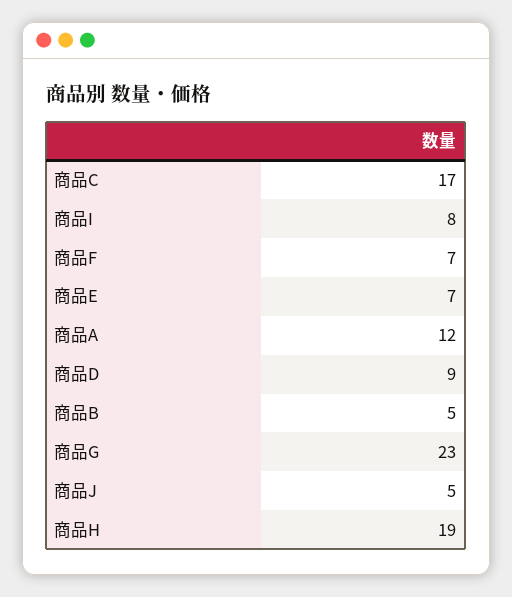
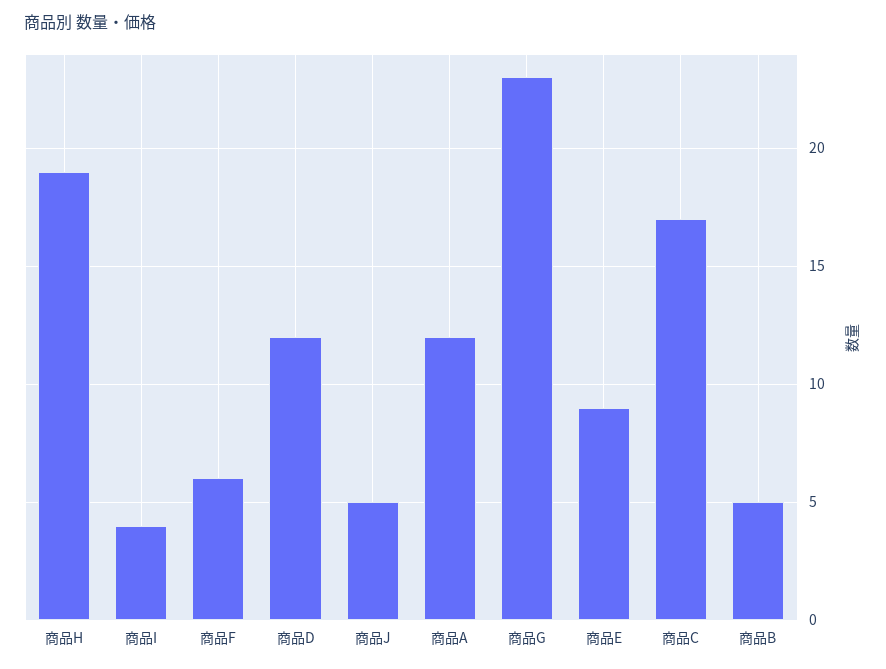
  {
    "商品C": 17,
-   "商品I": 8,
+   "商品I": 4,
-   "商品F": 7,
+   "商品F": 6,
-   "商品E": 7,
+   "商品E": 9,
    "商品A": 12,
-   "商品D": 9,
+   "商品D": 12,
    "商品B": 5,
    "商品G": 23,
    "商品J": 5,
    "商品H": 19
  }

